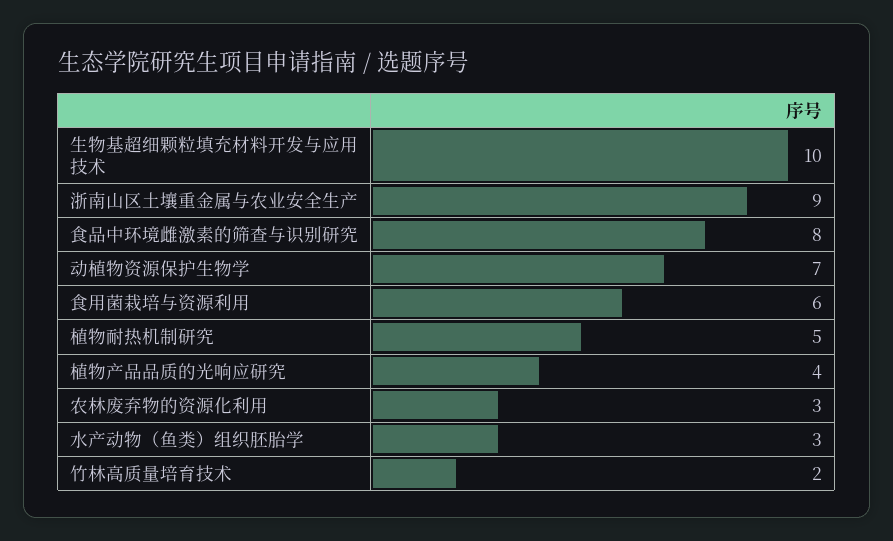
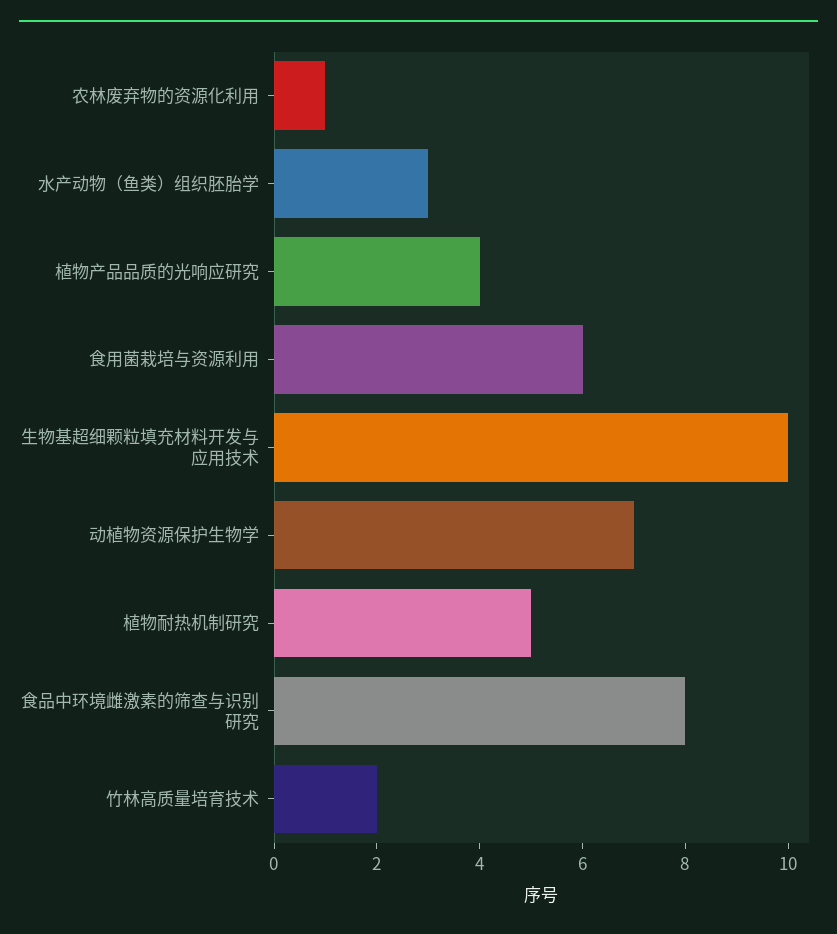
  {
    "生物基超细颗粒填充材料开发与应用技术": 10,
-   "浙南山区土壤重金属与农业安全生产": 9,
    "食品中环境雌激素的筛查与识别研究": 8,
    "动植物资源保护生物学": 7,
    "食用菌栽培与资源利用": 6,
    "植物耐热机制研究": 5,
    "植物产品品质的光响应研究": 4,
-   "农林废弃物的资源化利用": 3,
+   "农林废弃物的资源化利用": 1,
    "水产动物（鱼类）组织胚胎学": 3,
    "竹林高质量培育技术": 2
  }

